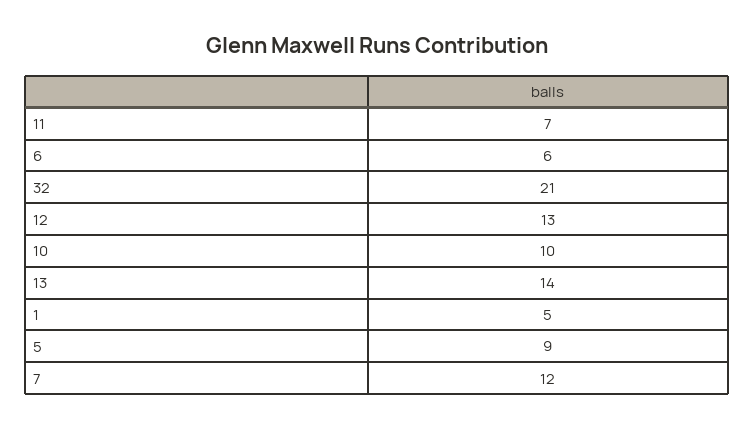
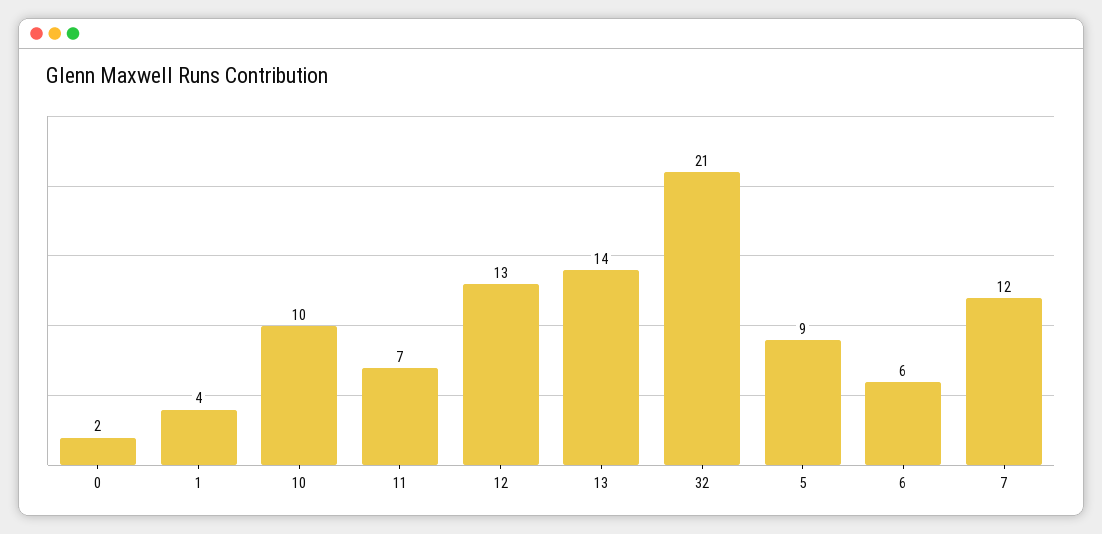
  {
    "11": 7,
    "6": 6,
    "32": 21,
    "12": 13,
    "10": 10,
    "13": 14,
-   "1": 5,
+   "1": 4,
    "5": 9,
-   "7": 12
+   "7": 12,
+   "0": 2
  }

